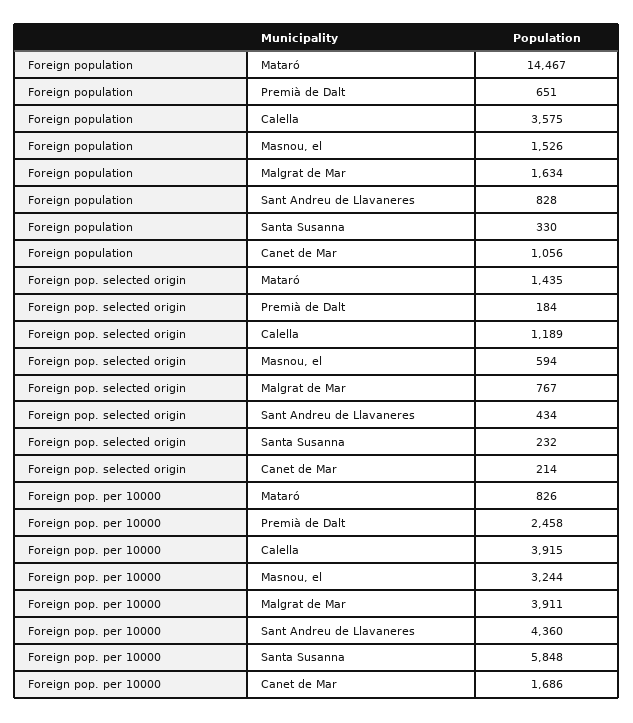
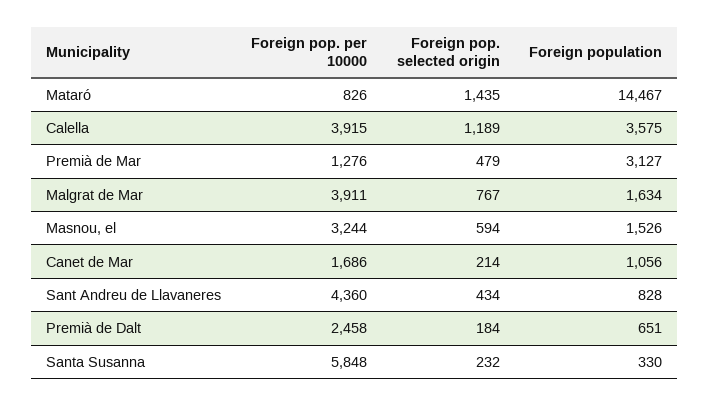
  {
    "Foreign population": {
      "Mataró": 14467,
      "Premià de Dalt": 651,
      "Calella": 3575,
      "Masnou, el": 1526,
      "Malgrat de Mar": 1634,
      "Sant Andreu de Llavaneres": 828,
      "Santa Susanna": 330,
-     "Canet de Mar": 1056
+     "Canet de Mar": 1056,
+     "Premià de Mar": 3127
    },
    "Foreign pop. selected origin": {
      "Mataró": 1435,
      "Premià de Dalt": 184,
      "Calella": 1189,
      "Masnou, el": 594,
      "Malgrat de Mar": 767,
      "Sant Andreu de Llavaneres": 434,
      "Santa Susanna": 232,
-     "Canet de Mar": 214
+     "Canet de Mar": 214,
+     "Premià de Mar": 479
    },
    "Foreign pop. per 10000": {
      "Mataró": 826,
      "Premià de Dalt": 2458,
      "Calella": 3915,
      "Masnou, el": 3244,
      "Malgrat de Mar": 3911,
      "Sant Andreu de Llavaneres": 4360,
      "Santa Susanna": 5848,
-     "Canet de Mar": 1686
+     "Canet de Mar": 1686,
+     "Premià de Mar": 1276
    }
  }

